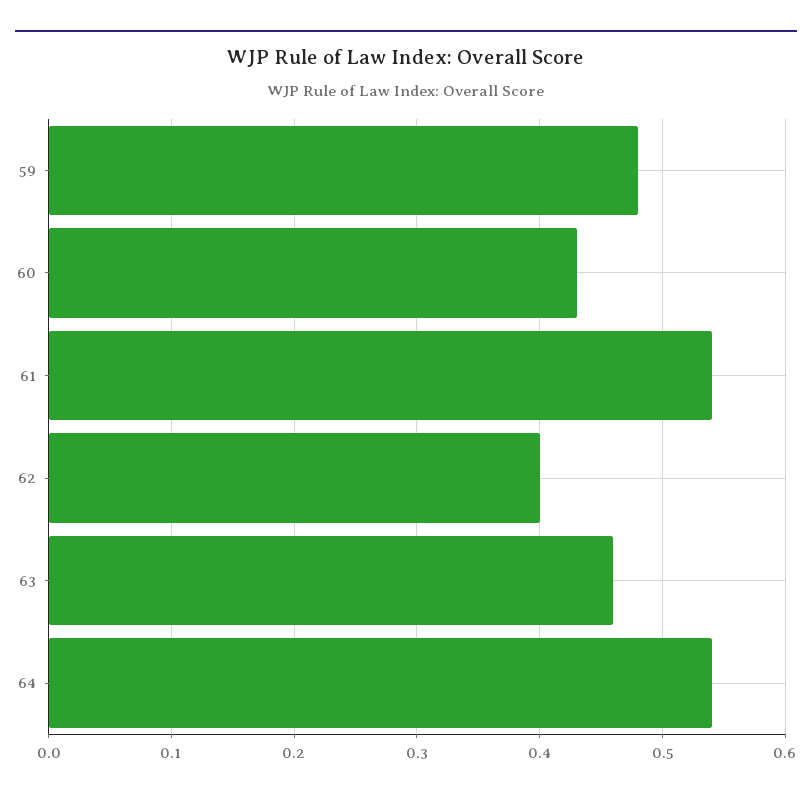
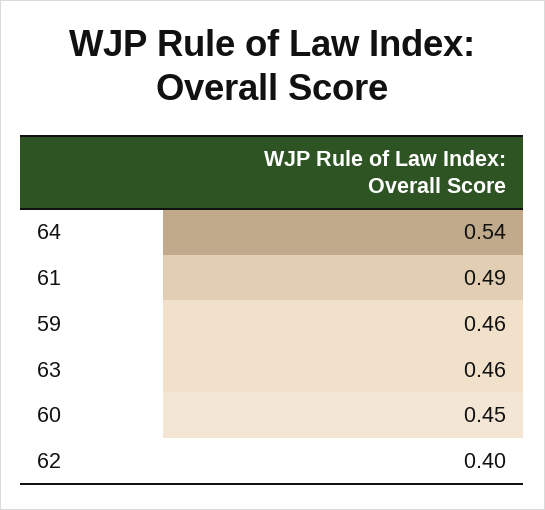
  {
-   "59": 0.48,
+   "59": 0.46,
-   "60": 0.43,
+   "60": 0.45,
-   "61": 0.54,
+   "61": 0.49,
    "62": 0.4,
    "63": 0.46,
    "64": 0.54
  }

